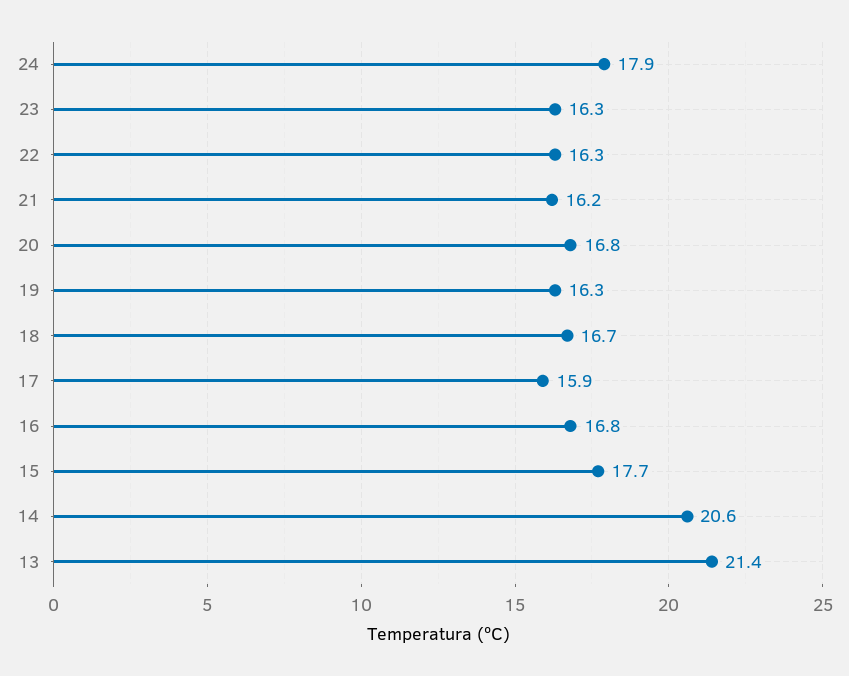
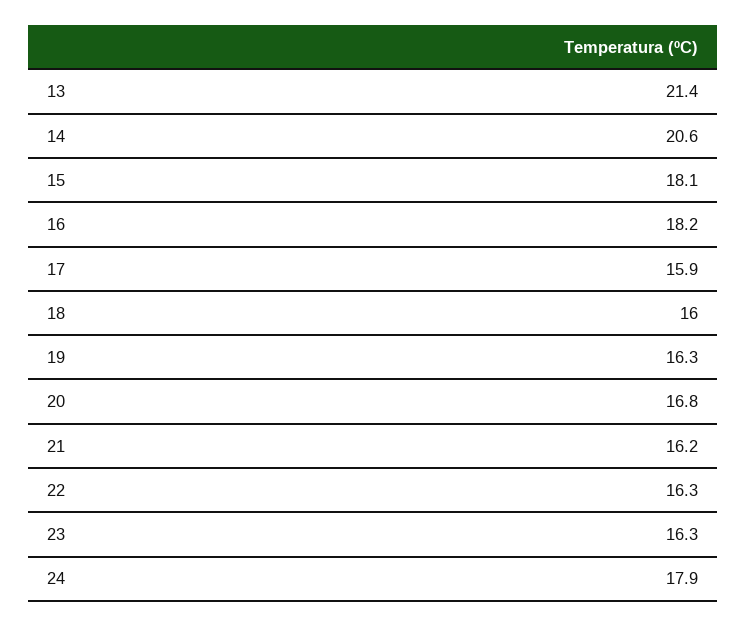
  {
    "24": 17.9,
    "23": 16.3,
    "22": 16.3,
    "21": 16.2,
    "20": 16.8,
    "19": 16.3,
-   "18": 16.7,
+   "18": 16,
    "17": 15.9,
-   "16": 16.8,
+   "16": 18.2,
-   "15": 17.7,
+   "15": 18.1,
    "14": 20.6,
    "13": 21.4
  }

